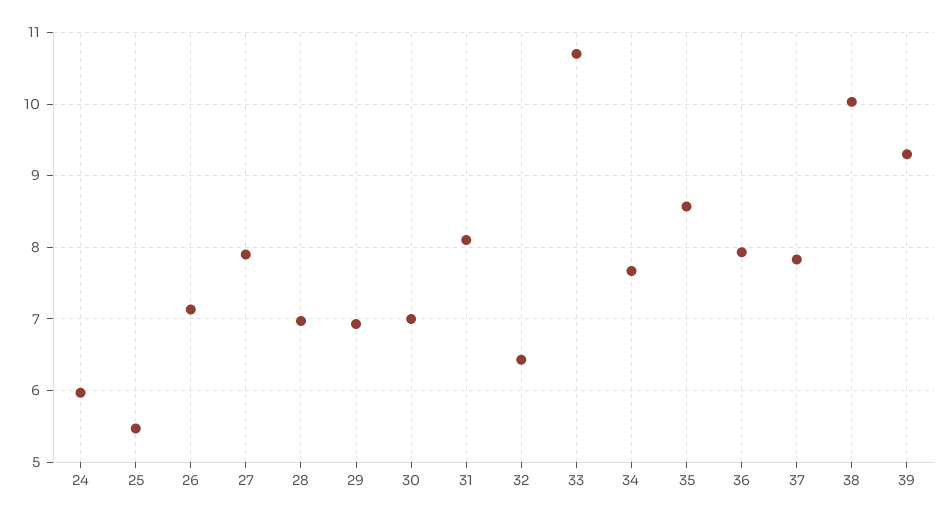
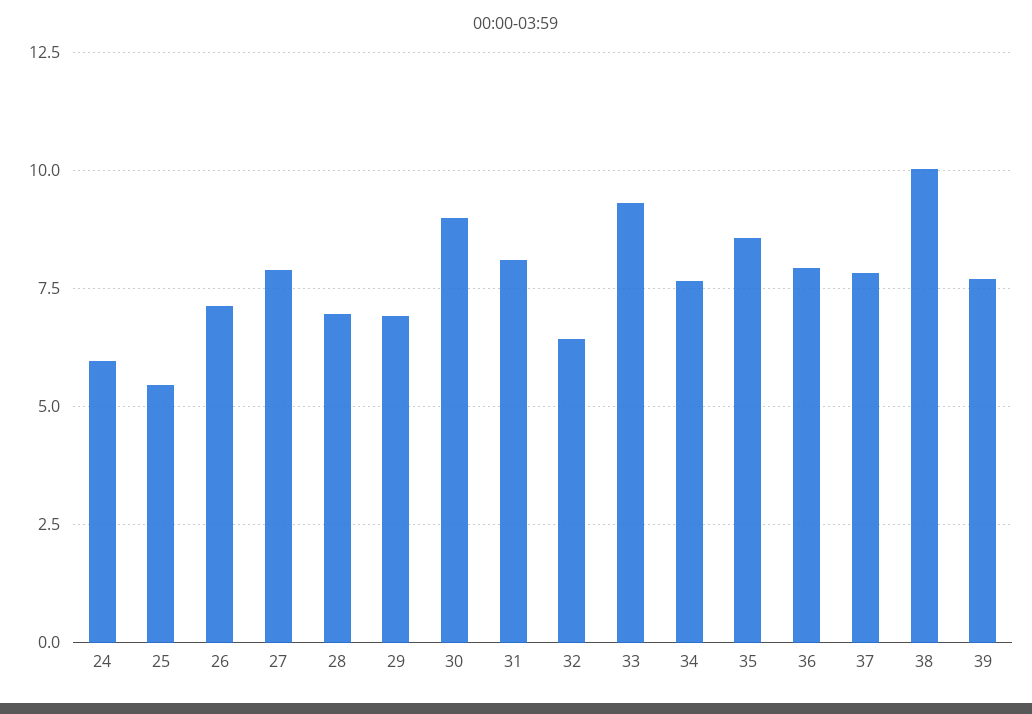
  {
    "24": 6,
    "25": 5.5,
    "26": 7.1,
    "27": 7.9,
    "28": 7,
    "29": 6.9,
-   "30": 7,
+   "30": 9,
    "31": 8.1,
    "32": 6.4,
-   "33": 10.7,
+   "33": 9.25,
    "34": 7.7,
    "35": 8.6,
    "36": 7.9,
    "37": 7.8,
    "38": 10,
-   "39": 9.3
+   "39": 7.75
  }

